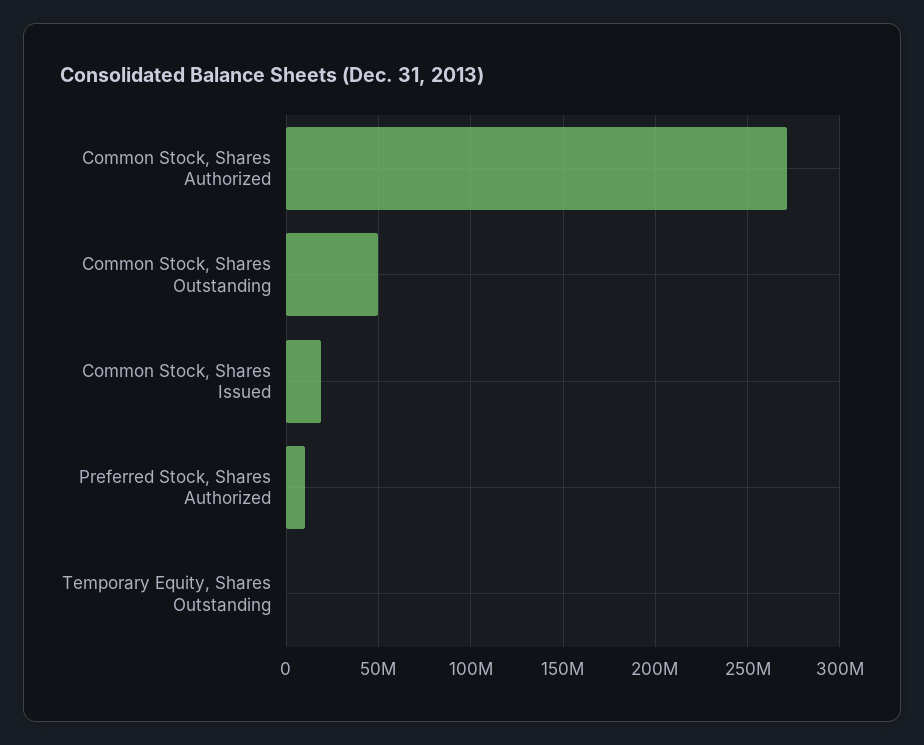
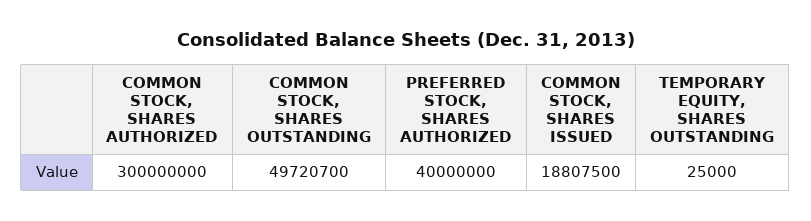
  {
-   "Common Stock, Shares Authorized": 270000000,
+   "Common Stock, Shares Authorized": 300000000,
    "Common Stock, Shares Outstanding": 49720700,
    "Common Stock, Shares Issued": 18807500,
-   "Preferred Stock, Shares Authorized": 10000000,
+   "Preferred Stock, Shares Authorized": 40000000,
    "Temporary Equity, Shares Outstanding": 25000
  }

